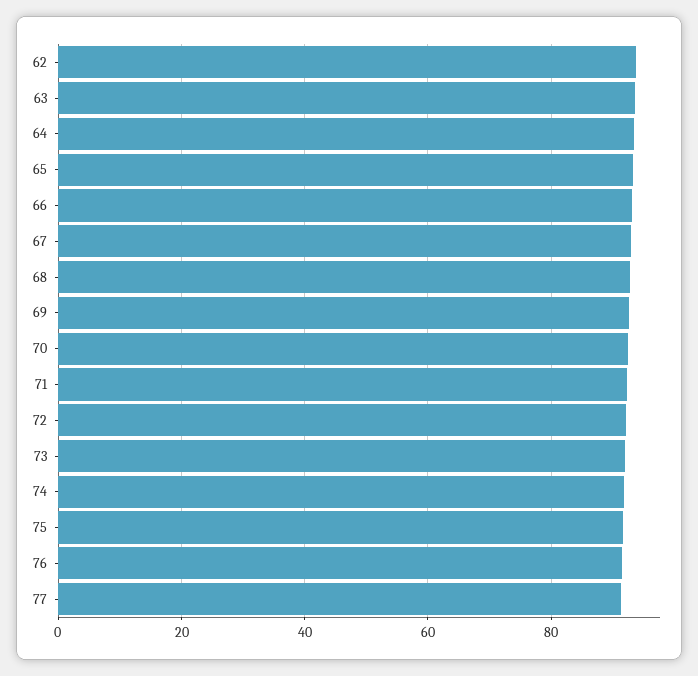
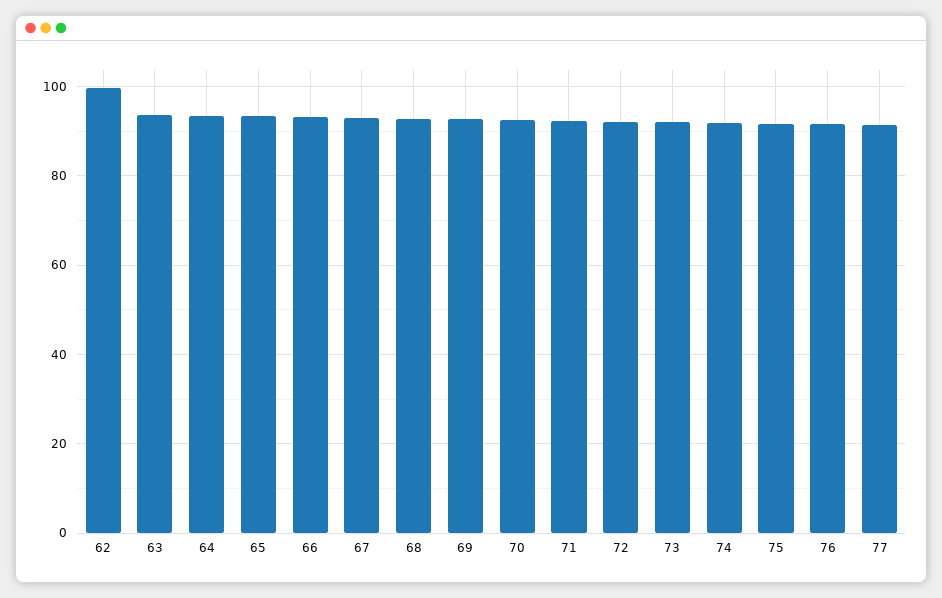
  {
-   "62": 94,
+   "62": 100,
    "63": 94,
    "64": 94,
    "65": 94,
    "66": 94,
    "67": 92,
    "68": 92,
    "69": 92,
    "70": 92,
    "71": 92,
    "72": 92,
    "73": 92,
    "74": 92,
    "75": 92,
    "76": 92,
    "77": 92
  }

